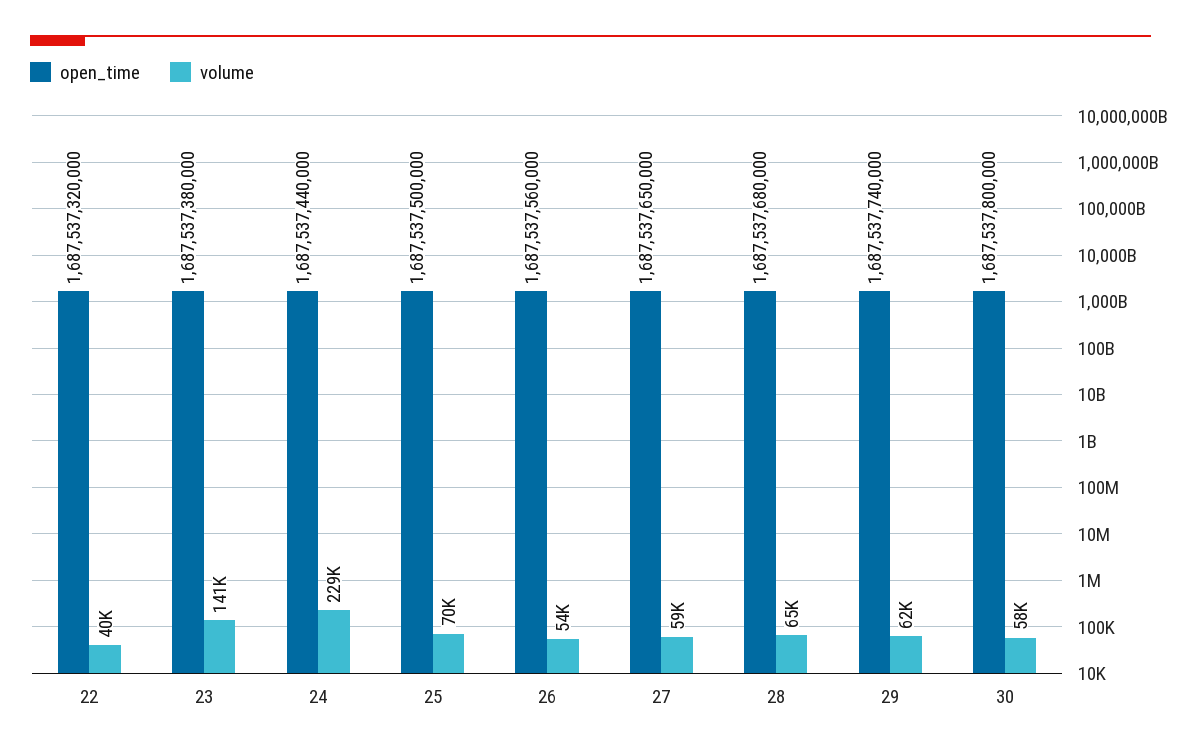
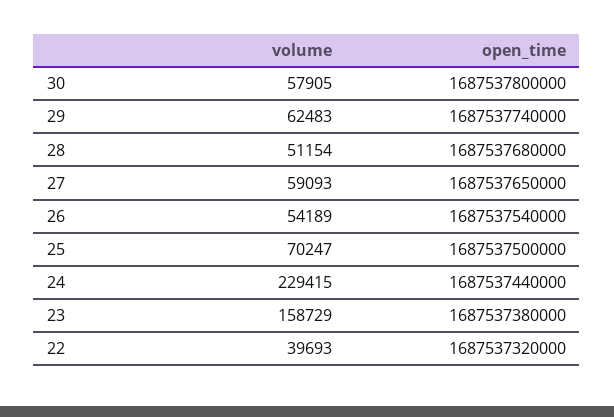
  {
    "open_time": {
      "22": 1687537320000,
      "23": 1687537380000,
      "24": 1687537440000,
      "25": 1687537500000,
-     "26": 1687537560000,
+     "26": 1687537540000,
      "27": 1687537650000,
      "28": 1687537680000,
      "29": 1687537740000,
      "30": 1687537800000
    },
    "volume": {
      "22": 39693,
-     "23": 141000,
+     "23": 158729,
      "24": 229415,
      "25": 70247,
      "26": 54189,
      "27": 59093,
-     "28": 65000,
+     "28": 51154,
      "29": 62483,
      "30": 57905
    }
  }

